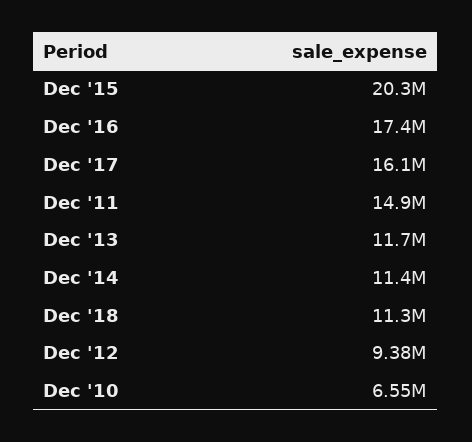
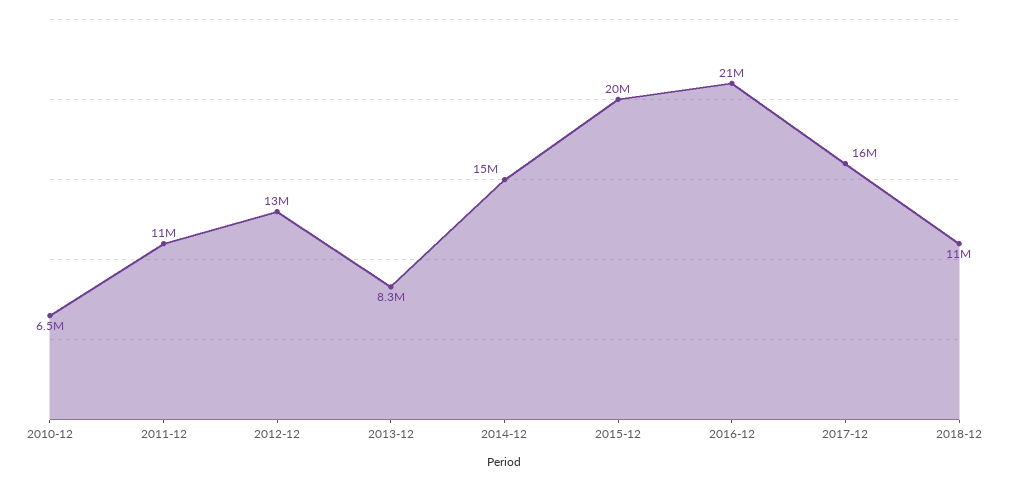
  {
    "Dec '15": 20300000,
-   "Dec '16": 17400000,
+   "Dec '16": 21000000,
    "Dec '17": 16100000,
-   "Dec '11": 14900000,
+   "Dec '11": 11000000,
-   "Dec '13": 11700000,
+   "Dec '13": 8300000,
-   "Dec '14": 11400000,
+   "Dec '14": 15000000,
    "Dec '18": 11300000,
-   "Dec '12": 9380000,
+   "Dec '12": 13000000,
    "Dec '10": 6550000
  }

